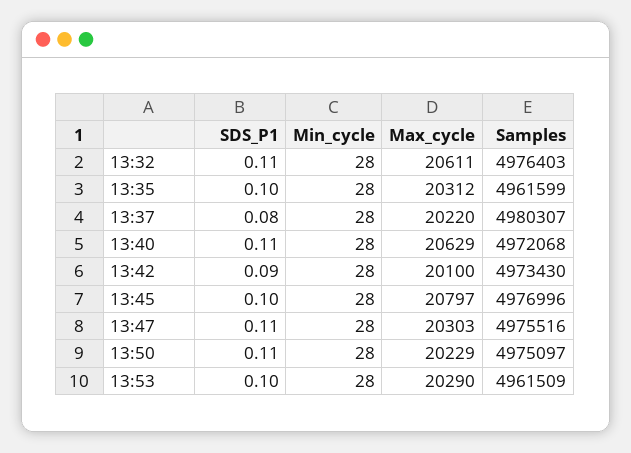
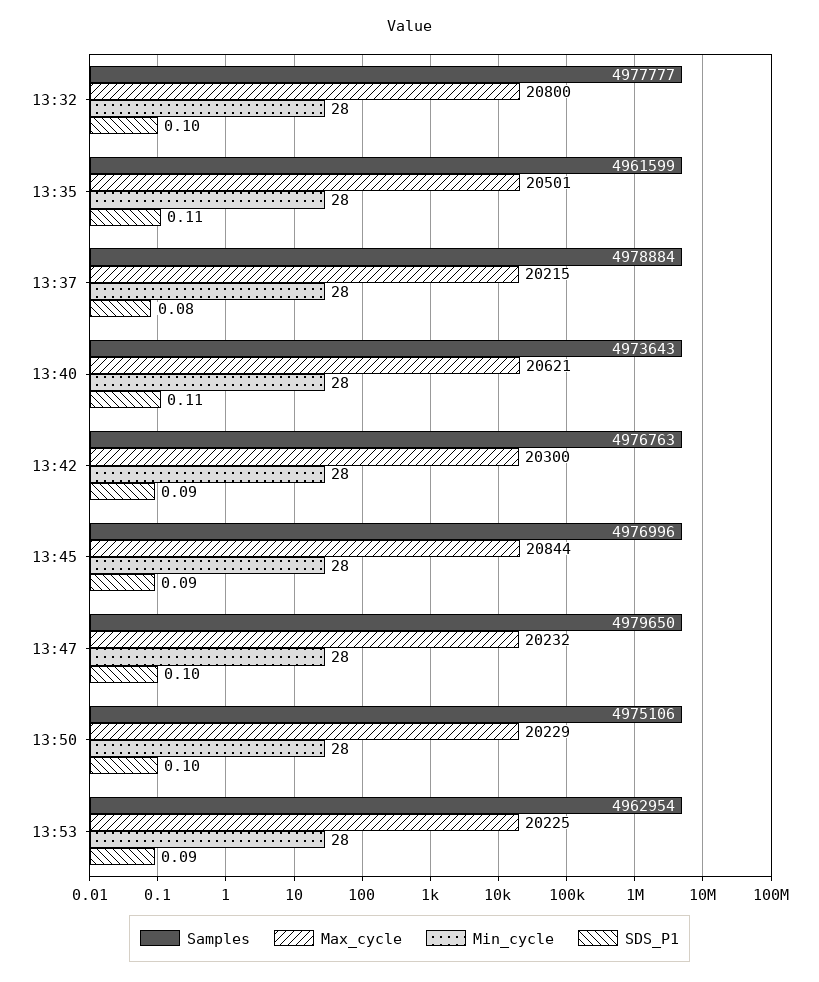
  {
    "SDS_P1": {
-     "13:32": 0.11,
+     "13:32": 0.1,
-     "13:35": 0.1,
+     "13:35": 0.11,
      "13:37": 0.08,
      "13:40": 0.11,
      "13:42": 0.09,
-     "13:45": 0.1,
+     "13:45": 0.09,
-     "13:47": 0.11,
+     "13:47": 0.1,
-     "13:50": 0.11,
+     "13:50": 0.1,
-     "13:53": 0.1
+     "13:53": 0.09
    },
    "Min_cycle": {
      "13:32": 28,
      "13:35": 28,
      "13:37": 28,
      "13:40": 28,
      "13:42": 28,
      "13:45": 28,
      "13:47": 28,
      "13:50": 28,
      "13:53": 28
    },
    "Max_cycle": {
-     "13:32": 20611,
+     "13:32": 20800,
-     "13:35": 20312,
+     "13:35": 20501,
-     "13:37": 20220,
+     "13:37": 20215,
-     "13:40": 20629,
+     "13:40": 20621,
-     "13:42": 20100,
+     "13:42": 20300,
-     "13:45": 20797,
+     "13:45": 20844,
-     "13:47": 20303,
+     "13:47": 20232,
      "13:50": 20229,
-     "13:53": 20290
+     "13:53": 20225
    },
    "Samples": {
-     "13:32": 4976403,
+     "13:32": 4977777,
      "13:35": 4961599,
-     "13:37": 4980307,
+     "13:37": 4978884,
-     "13:40": 4972068,
+     "13:40": 4973643,
-     "13:42": 4973430,
+     "13:42": 4976763,
      "13:45": 4976996,
-     "13:47": 4975516,
+     "13:47": 4979650,
-     "13:50": 4975097,
+     "13:50": 4975106,
-     "13:53": 4961509
+     "13:53": 4962954
    }
  }

